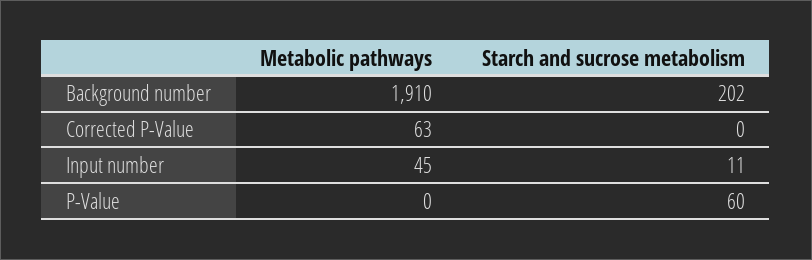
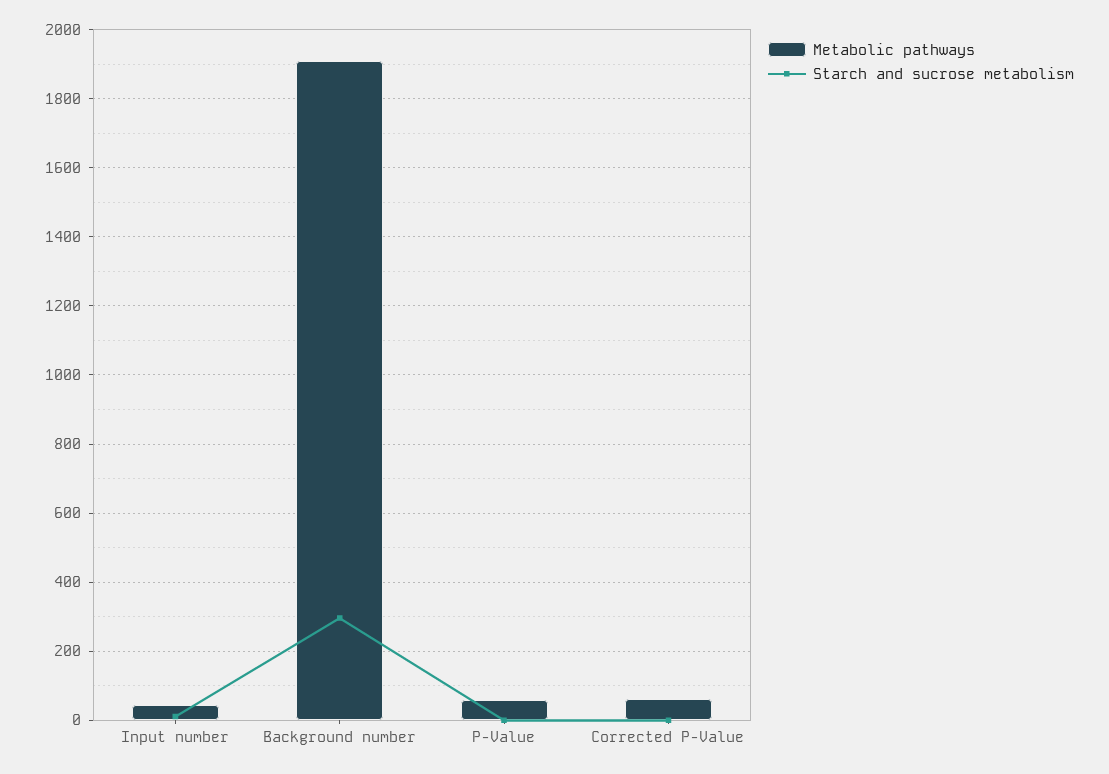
  {
    "Metabolic pathways": {
      "Background number": 1910,
      "Corrected P-Value": 63,
      "Input number": 45,
-     "P-Value": 0
+     "P-Value": 60
    },
    "Starch and sucrose metabolism": {
-     "Background number": 202,
+     "Background number": 300,
      "Corrected P-Value": 0,
      "Input number": 11,
-     "P-Value": 60
+     "P-Value": 0
    }
  }

